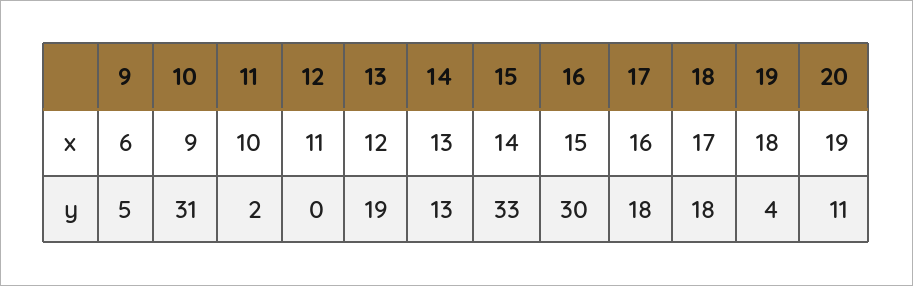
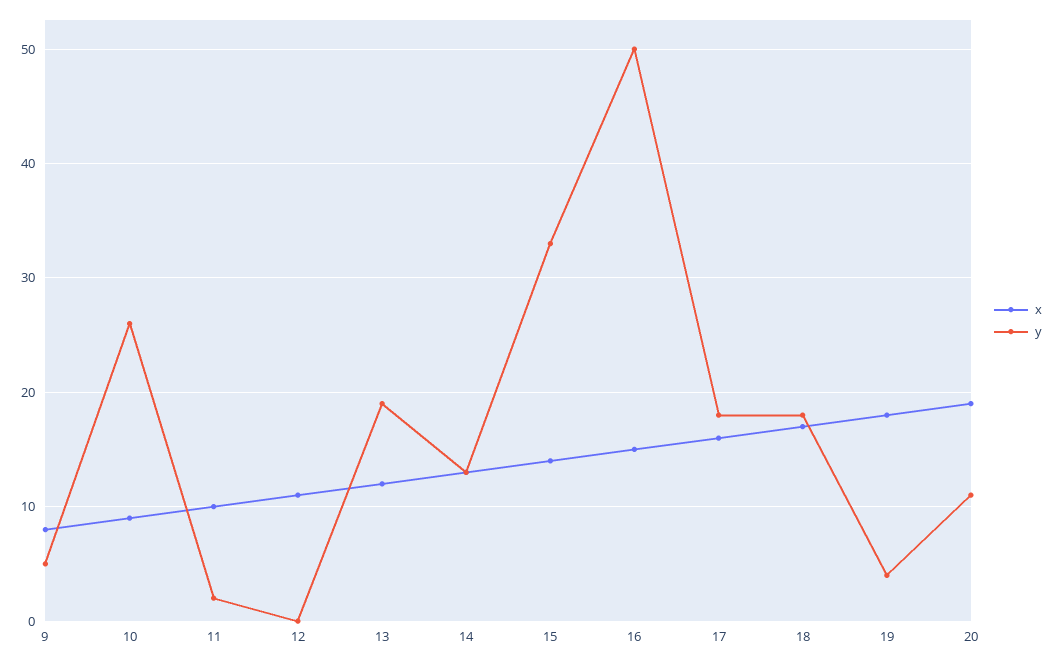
  {
    "x": {
-     "9": 6,
+     "9": 8,
      "10": 9,
      "11": 10,
      "12": 11,
      "13": 12,
      "14": 13,
      "15": 14,
      "16": 15,
      "17": 16,
      "18": 17,
      "19": 18,
      "20": 19
    },
    "y": {
      "9": 5,
-     "10": 31,
+     "10": 26,
      "11": 2,
      "12": 0,
      "13": 19,
      "14": 13,
      "15": 33,
-     "16": 30,
+     "16": 50,
      "17": 18,
      "18": 18,
      "19": 4,
      "20": 11
    }
  }

